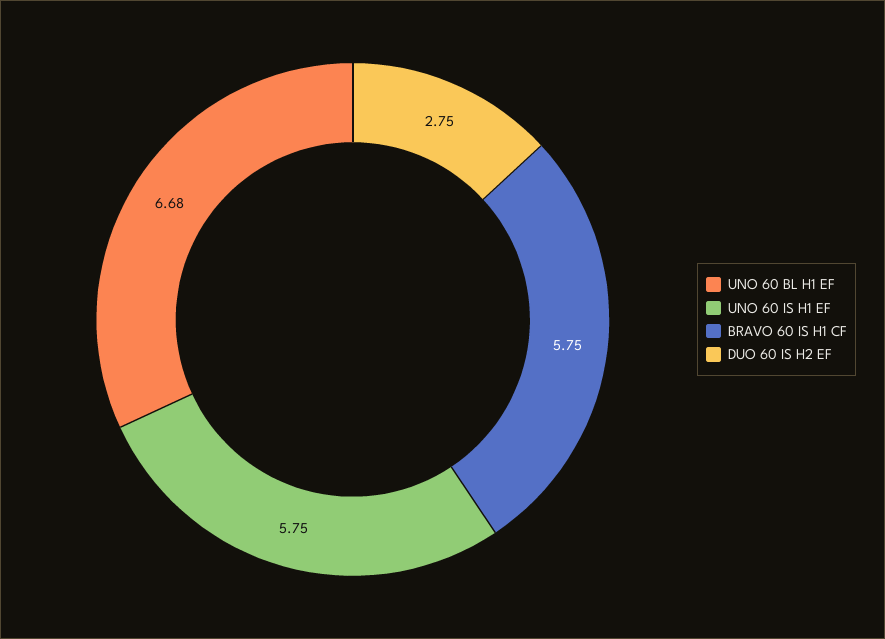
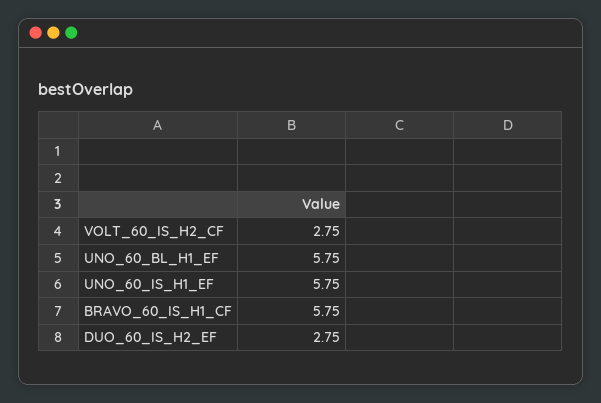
  {
-   "UNO 60 BL H1 EF": 6.68,
+   "UNO 60 BL H1 EF": 5.75,
    "UNO 60 IS H1 EF": 5.75,
    "BRAVO 60 IS H1 CF": 5.75,
-   "DUO 60 IS H2 EF": 2.75
+   "DUO 60 IS H2 EF": 2.75,
+   "VOLT_60_IS_H2_CF": 2.75
  }

